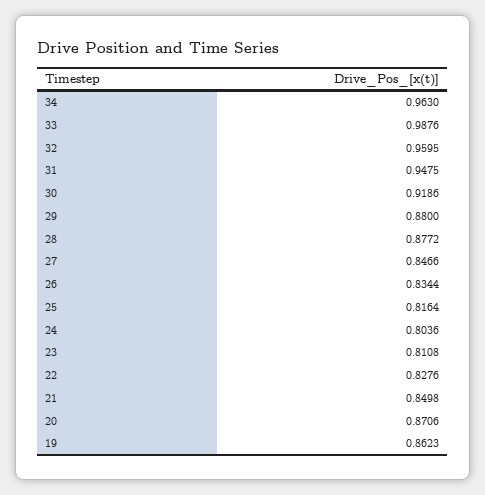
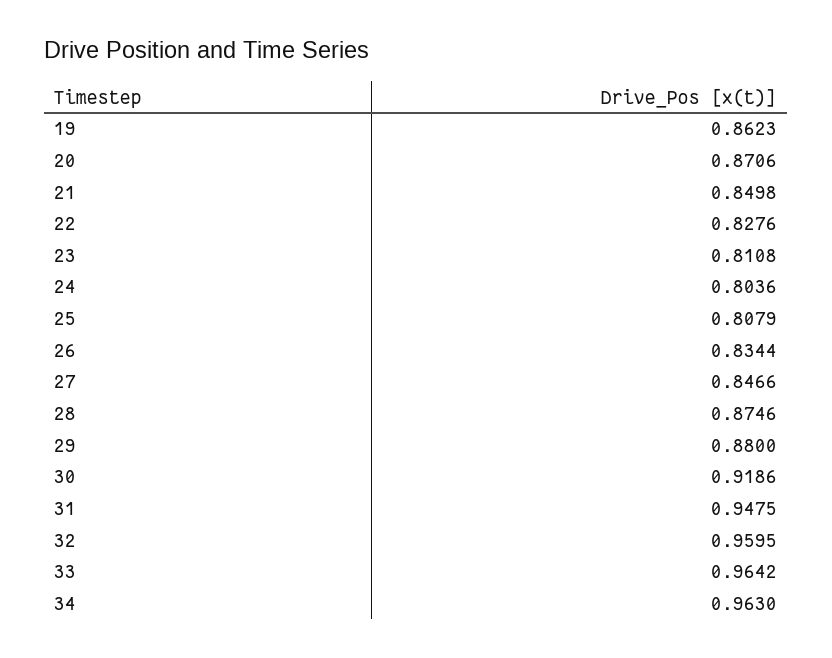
  {
    "34": 0.963,
-   "33": 0.9876,
+   "33": 0.9642,
    "32": 0.9595,
    "31": 0.9475,
    "30": 0.9186,
    "29": 0.88,
-   "28": 0.8772,
+   "28": 0.8746,
    "27": 0.8466,
    "26": 0.8344,
-   "25": 0.8164,
+   "25": 0.8079,
    "24": 0.8036,
    "23": 0.8108,
    "22": 0.8276,
    "21": 0.8498,
    "20": 0.8706,
    "19": 0.8623
  }

